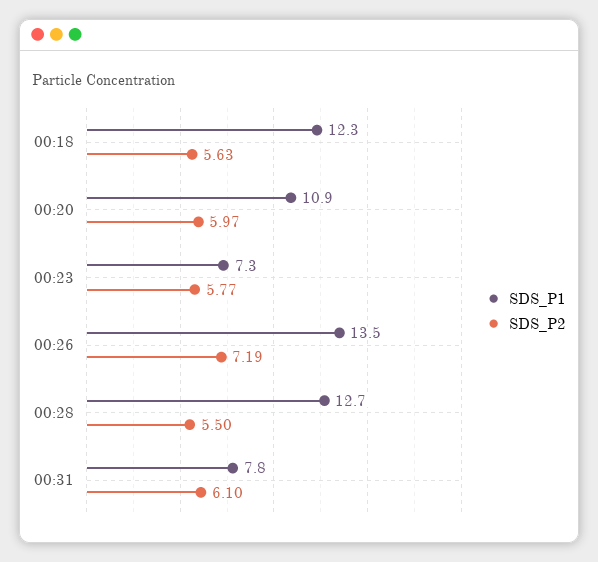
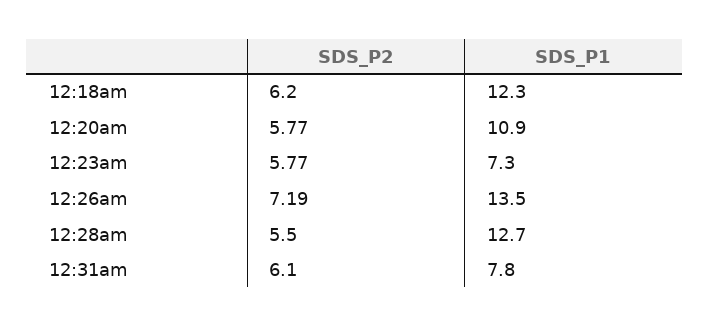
  {
    "SDS_P1": {
      "00:18": 12.3,
      "00:20": 10.9,
      "00:23": 7.3,
      "00:26": 13.5,
      "00:28": 12.7,
      "00:31": 7.8
    },
    "SDS_P2": {
-     "00:18": 5.63,
+     "00:18": 6.2,
-     "00:20": 5.97,
+     "00:20": 5.77,
      "00:23": 5.77,
      "00:26": 7.19,
      "00:28": 5.5,
      "00:31": 6.1
    }
  }

